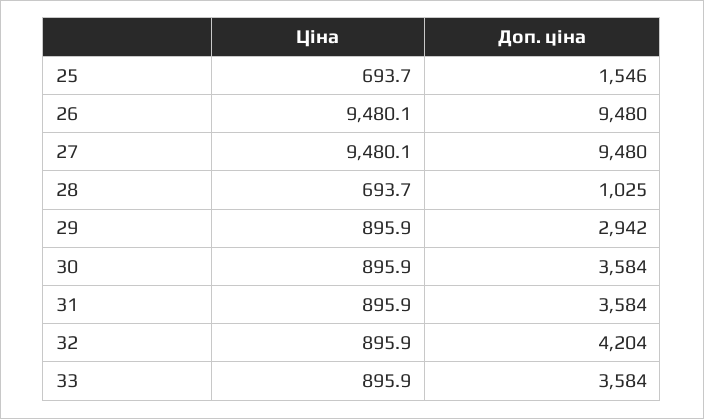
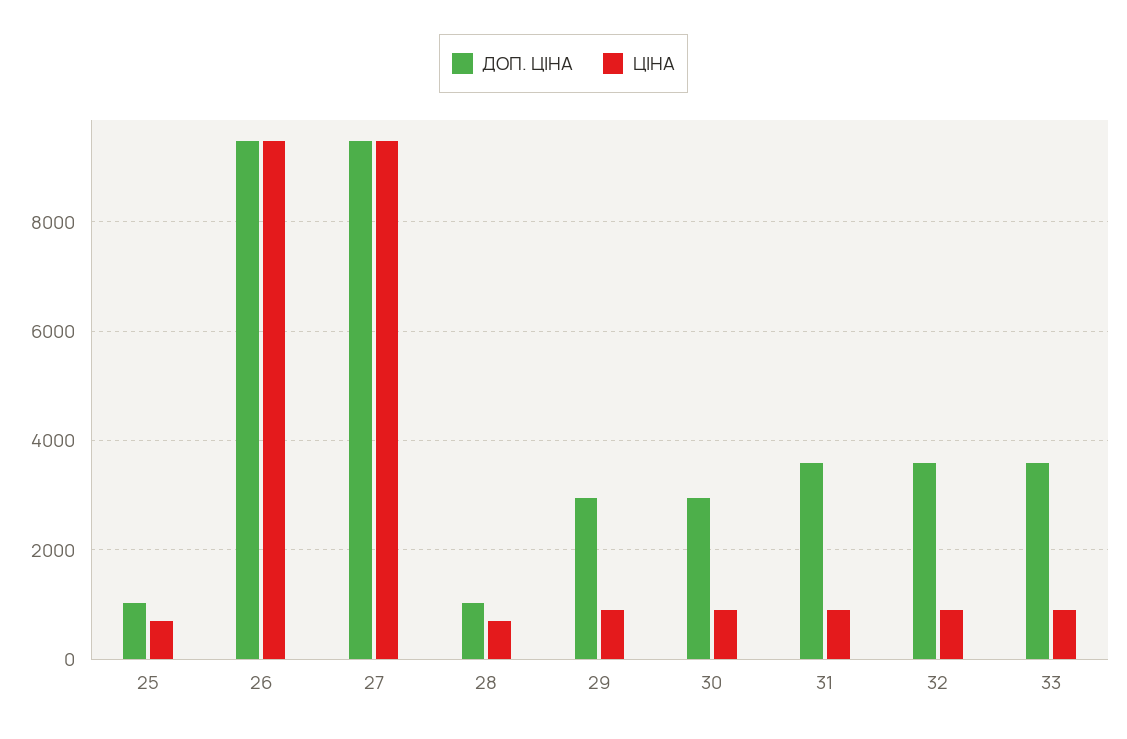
  {
    "Ціна": {
      "25": 693.7,
      "26": 9480.1,
      "27": 9480.1,
      "28": 693.7,
      "29": 895.9,
      "30": 895.9,
      "31": 895.9,
      "32": 895.9,
      "33": 895.9
    },
    "Доп. ціна": {
-     "25": 1546,
+     "25": 1000,
      "26": 9480,
      "27": 9480,
      "28": 1025,
      "29": 2942,
-     "30": 3584,
+     "30": 3000,
      "31": 3584,
-     "32": 4204,
+     "32": 3600,
      "33": 3584
    }
  }

